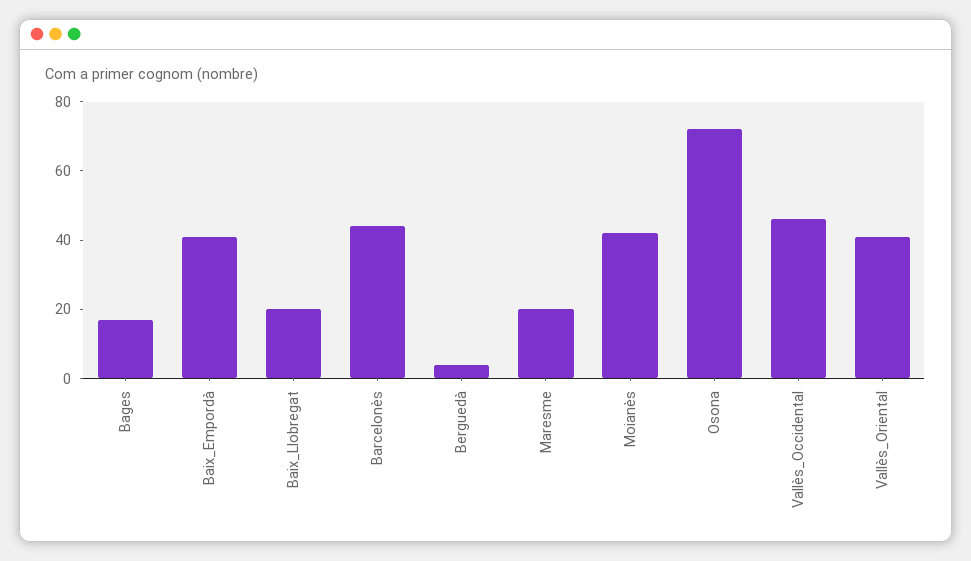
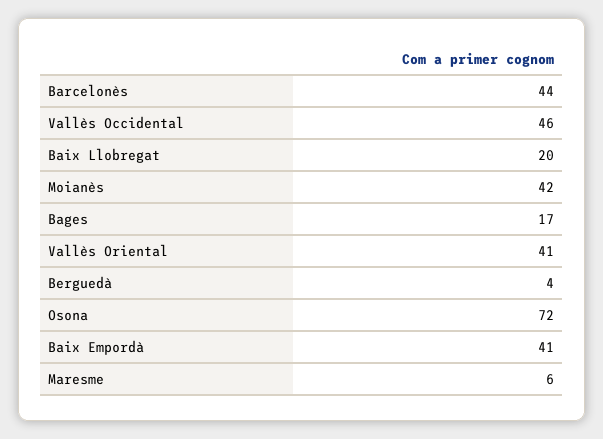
  {
    "Bages": 17,
    "Baix_Empordà": 41,
    "Baix_Llobregat": 20,
    "Barcelonès": 44,
    "Berguedà": 4,
-   "Maresme": 20,
+   "Maresme": 6,
    "Moianès": 42,
    "Osona": 72,
    "Vallès_Occidental": 46,
    "Vallès_Oriental": 41
  }

